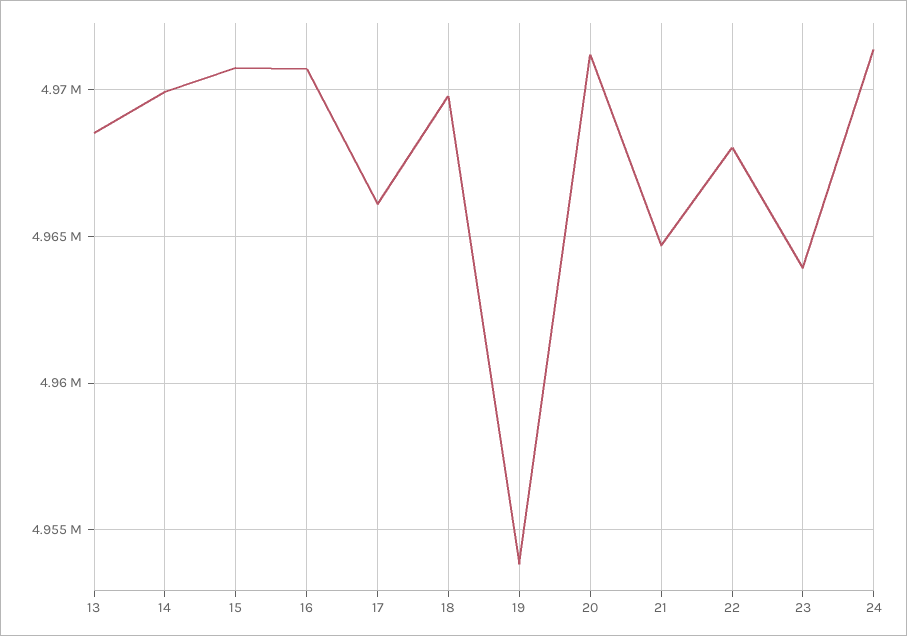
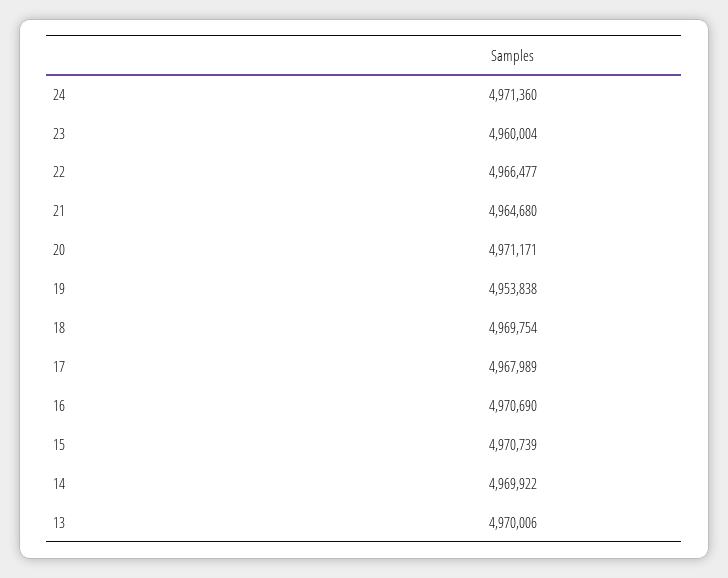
  {
-   "13": 4968500,
+   "13": 4970006,
    "14": 4969922,
    "15": 4970739,
    "16": 4970690,
-   "17": 4966000,
+   "17": 4967989,
    "18": 4969754,
    "19": 4953838,
    "20": 4971171,
    "21": 4964680,
-   "22": 4968000,
+   "22": 4966477,
-   "23": 4964000,
+   "23": 4960004,
    "24": 4971360
  }

